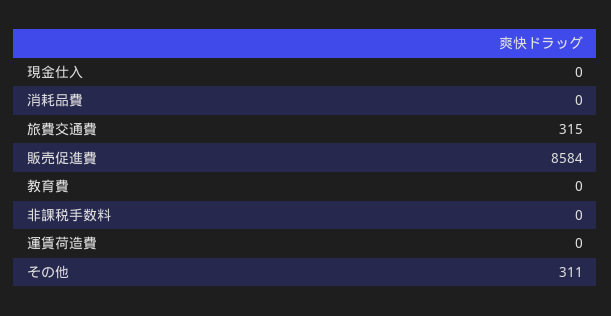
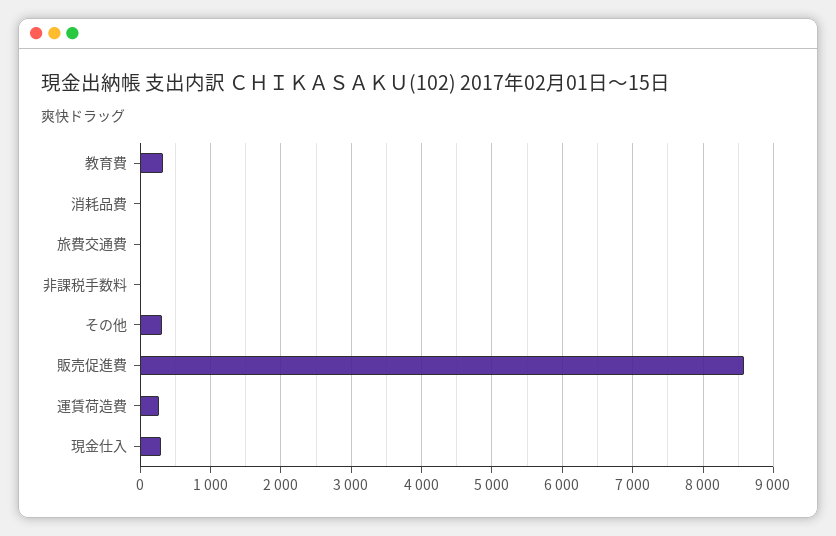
  {
-   "現金仕入": 0,
+   "現金仕入": 300,
    "消耗品費": 0,
-   "旅費交通費": 315,
+   "旅費交通費": 0,
    "販売促進費": 8584,
-   "教育費": 0,
+   "教育費": 300,
    "非課税手数料": 0,
-   "運賃荷造費": 0,
+   "運賃荷造費": 300,
    "その他": 311
  }

